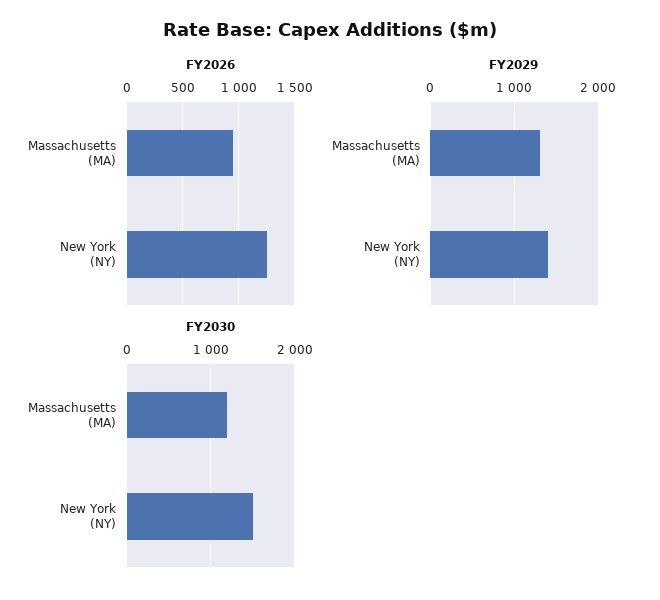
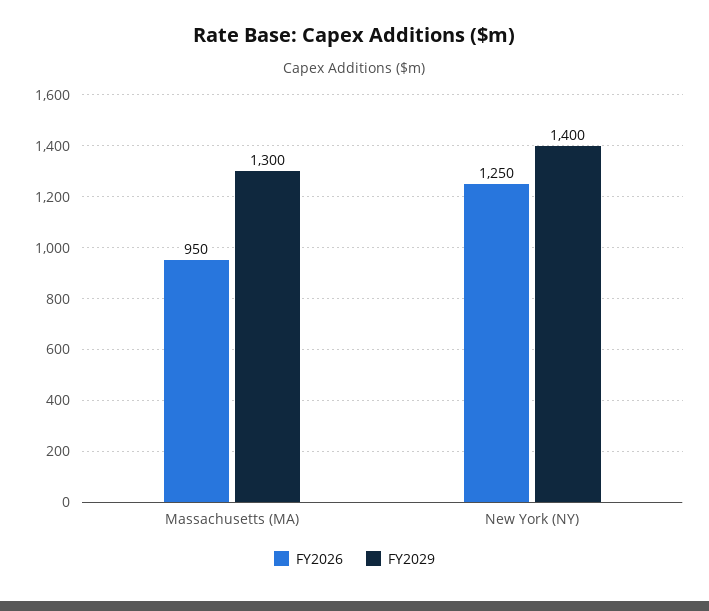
  {
    "FY2026": {
      "Massachusetts (MA)": 950,
      "New York (NY)": 1250
    },
    "FY2029": {
      "Massachusetts (MA)": 1300,
      "New York (NY)": 1400
-   },
+   }
-   "FY2030": {
-     "Massachusetts (MA)": 1200,
-     "New York (NY)": 1500
-   }
  }

